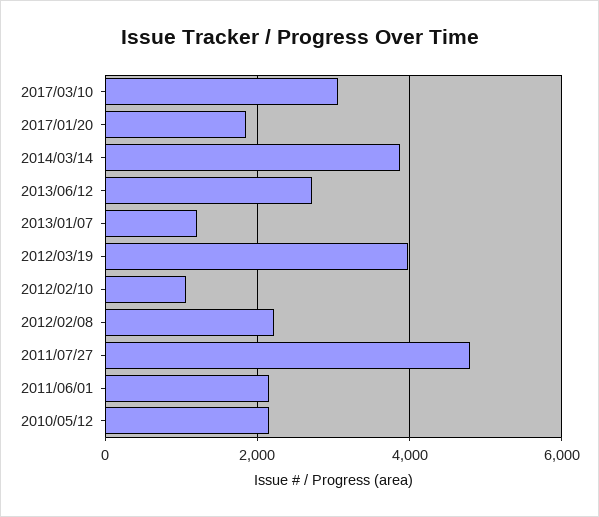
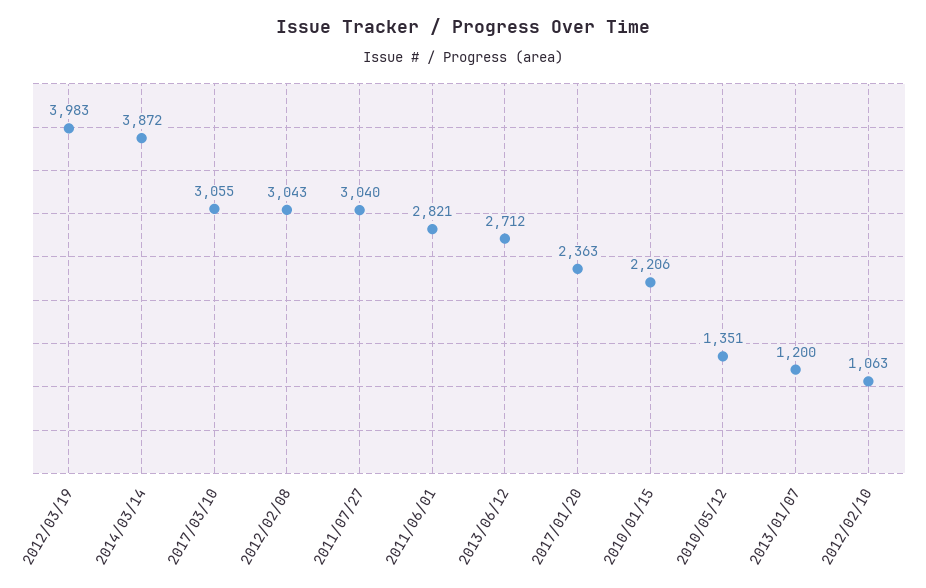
  {
    "2017/03/10": 3055,
-   "2017/01/20": 1800,
+   "2017/01/20": 2363,
    "2014/03/14": 3872,
    "2013/06/12": 2712,
    "2013/01/07": 1200,
    "2012/03/19": 3983,
    "2012/02/10": 1063,
-   "2012/02/08": 2200,
+   "2012/02/08": 3043,
-   "2011/07/27": 4800,
+   "2011/07/27": 3040,
-   "2011/06/01": 2200,
+   "2011/06/01": 2821,
-   "2010/05/12": 2200
+   "2010/05/12": 1351,
+   "2010/01/15": 2206
  }

